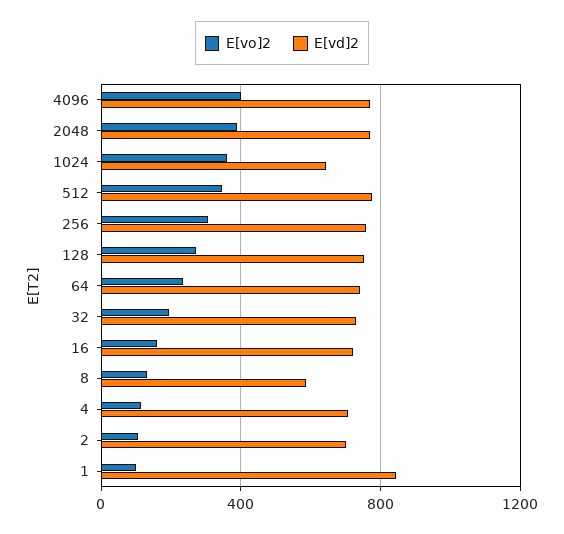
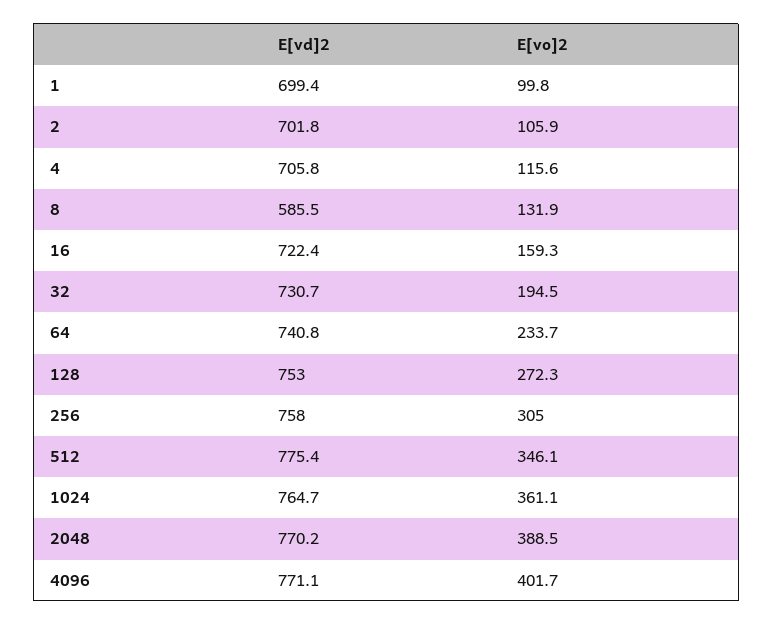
  {
    "E[vo]2": {
      "4096": 401.7,
      "2048": 388.5,
      "1024": 361.1,
      "512": 346.1,
      "256": 305,
      "128": 272.3,
      "64": 233.7,
      "32": 194.5,
      "16": 159.3,
      "8": 131.9,
      "4": 115.6,
      "2": 105.9,
      "1": 99.8
    },
    "E[vd]2": {
      "4096": 771.1,
      "2048": 770.2,
-     "1024": 650,
+     "1024": 764.7,
      "512": 775.4,
      "256": 758,
      "128": 753,
      "64": 740.8,
      "32": 730.7,
      "16": 722.4,
      "8": 585.5,
      "4": 705.8,
      "2": 701.8,
-     "1": 850
+     "1": 699.4
    }
  }

